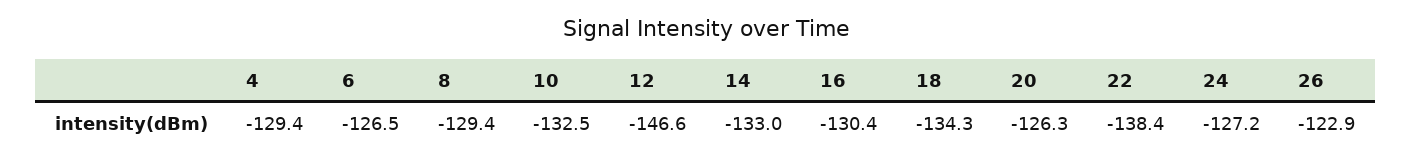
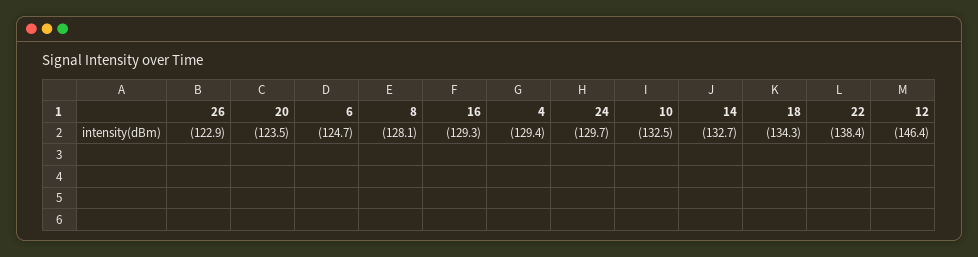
  {
    "4": -129.4,
-   "6": -126.5,
+   "6": -124.7,
-   "8": -129.4,
+   "8": -128.1,
    "10": -132.5,
-   "12": -146.6,
+   "12": -146.4,
-   "14": -133,
+   "14": -132.7,
-   "16": -130.4,
+   "16": -129.3,
    "18": -134.3,
-   "20": -126.3,
+   "20": -123.5,
    "22": -138.4,
-   "24": -127.2,
+   "24": -129.7,
    "26": -122.9
  }

